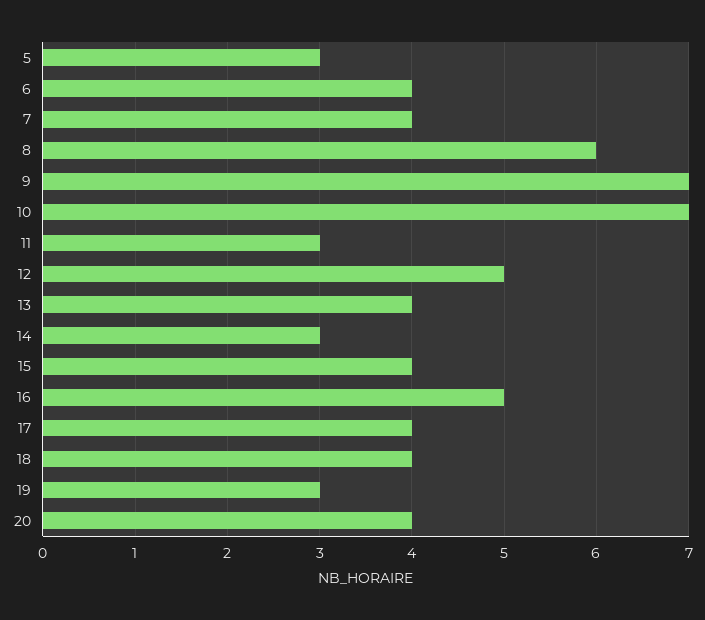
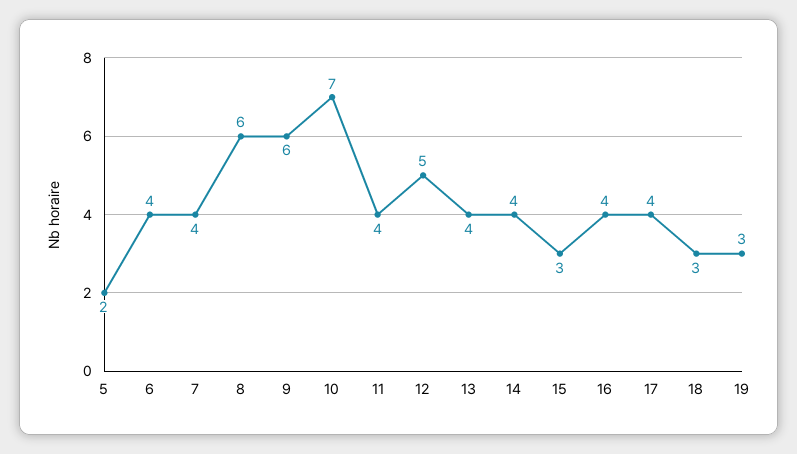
  {
-   "5": 3,
+   "5": 2,
    "6": 4,
    "7": 4,
    "8": 6,
-   "9": 7,
+   "9": 6,
    "10": 7,
-   "11": 3,
+   "11": 4,
    "12": 5,
    "13": 4,
-   "14": 3,
+   "14": 4,
-   "15": 4,
+   "15": 3,
-   "16": 5,
+   "16": 4,
    "17": 4,
-   "18": 4,
+   "18": 3,
-   "19": 3,
+   "19": 3
-   "20": 4
  }

